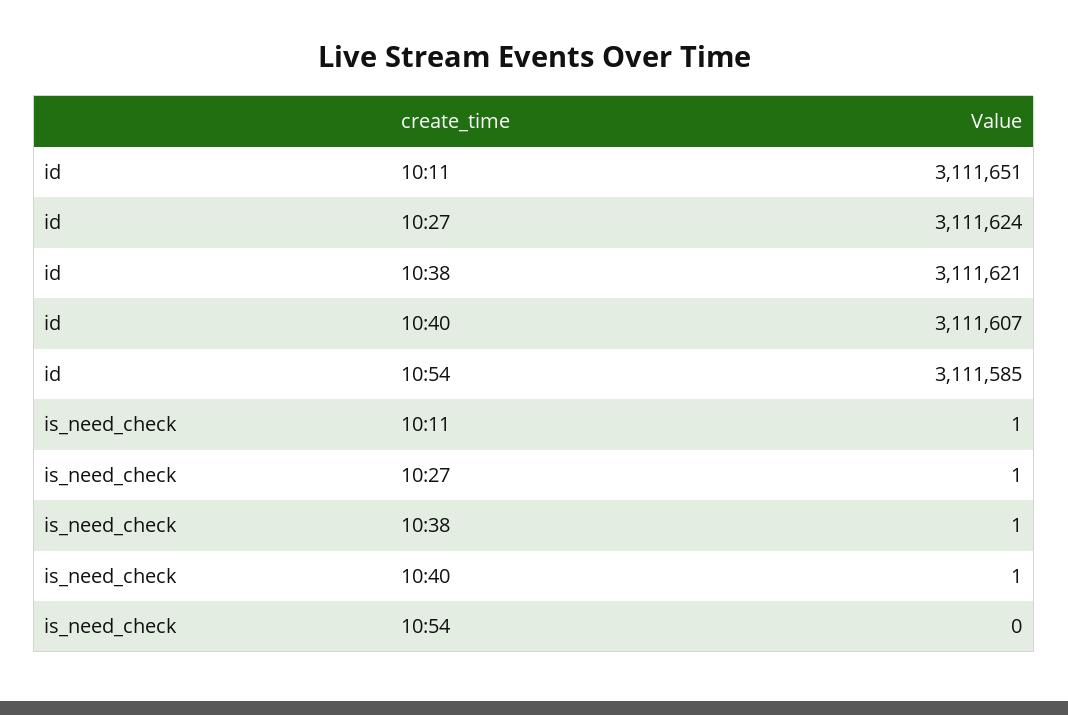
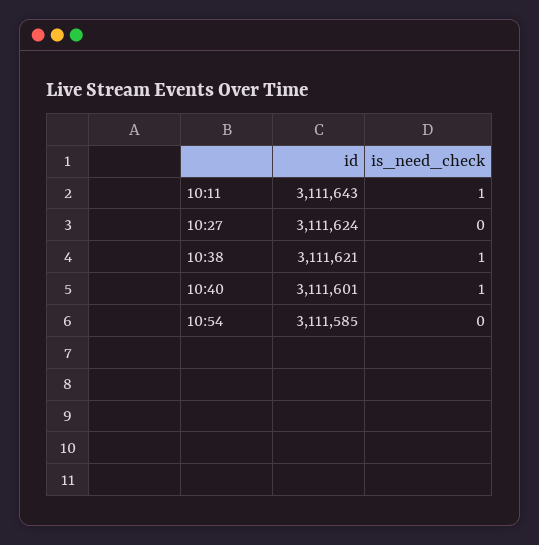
  {
    "id": {
-     "10:11": 3111651,
+     "10:11": 3111643,
      "10:27": 3111624,
      "10:38": 3111621,
-     "10:40": 3111607,
+     "10:40": 3111601,
      "10:54": 3111585
    },
    "is_need_check": {
      "10:11": 1,
-     "10:27": 1,
+     "10:27": 0,
      "10:38": 1,
      "10:40": 1,
      "10:54": 0
    }
  }

